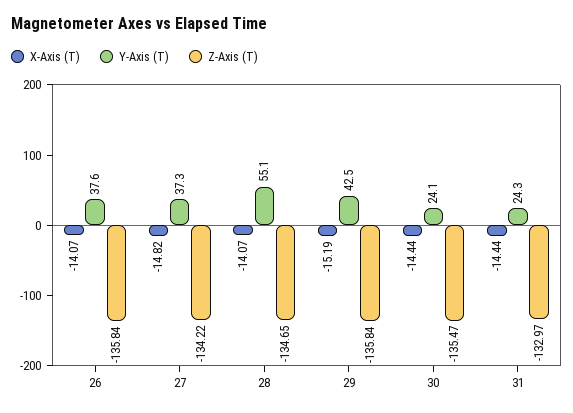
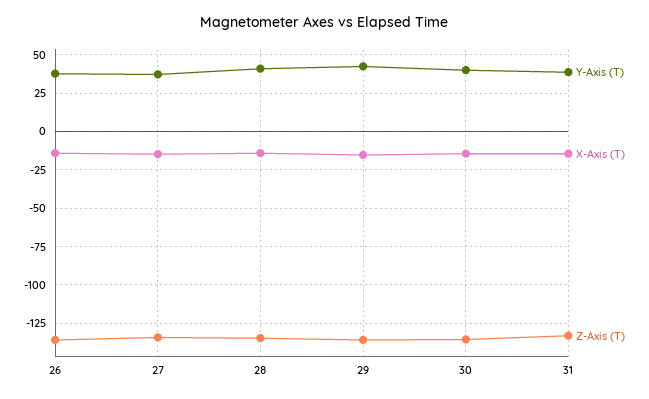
  {
    "X-Axis (T)": {
      "26": -14.07,
      "27": -14.82,
      "28": -14.07,
      "29": -15.19,
      "30": -14.44,
      "31": -14.44
    },
    "Y-Axis (T)": {
      "26": 37.6,
      "27": 37.3,
-     "28": 55.1,
+     "28": 40,
      "29": 42.5,
-     "30": 24.1,
+     "30": 40,
-     "31": 24.3
+     "31": 40
    },
    "Z-Axis (T)": {
      "26": -135.84,
      "27": -134.22,
      "28": -134.65,
      "29": -135.84,
      "30": -135.47,
      "31": -132.97
    }
  }

